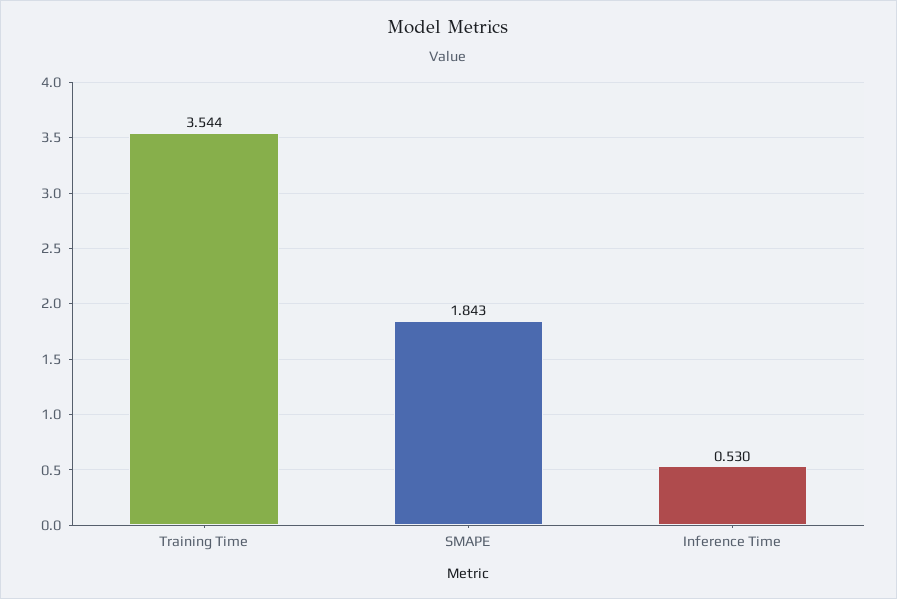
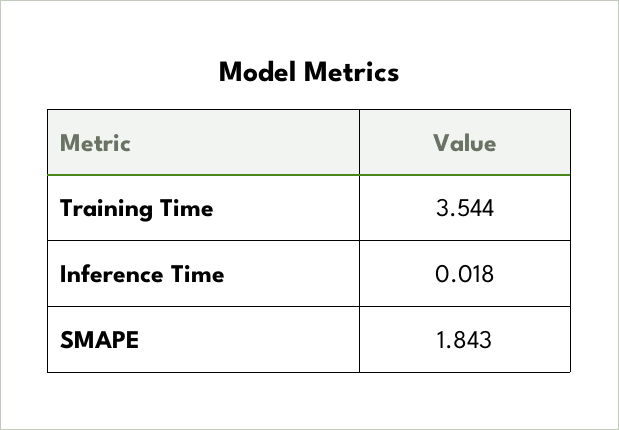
  {
    "Training Time": 3.544,
    "SMAPE": 1.843,
-   "Inference Time": 0.53
+   "Inference Time": 0.018
  }

